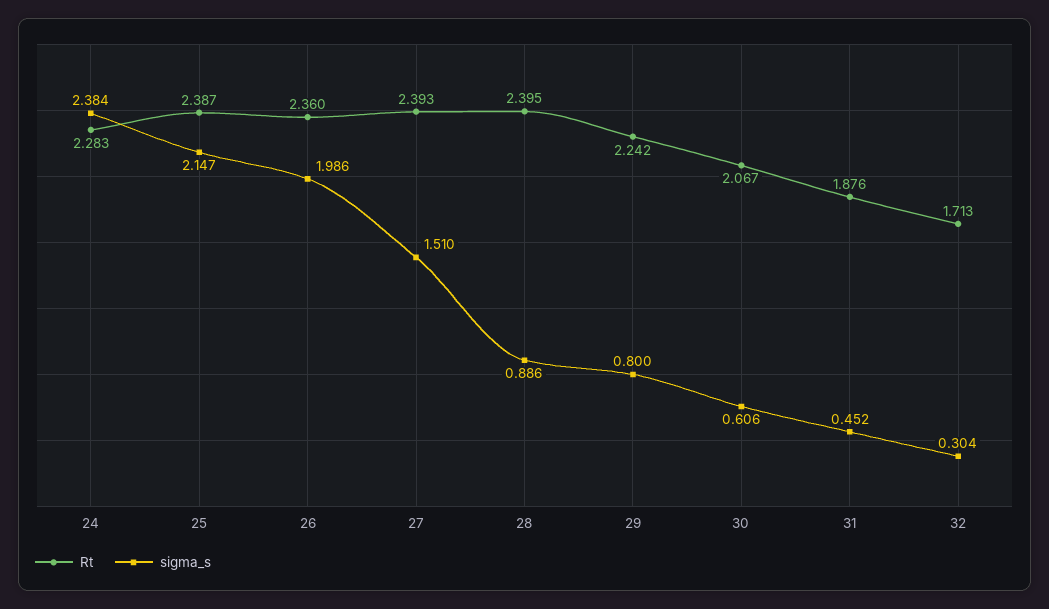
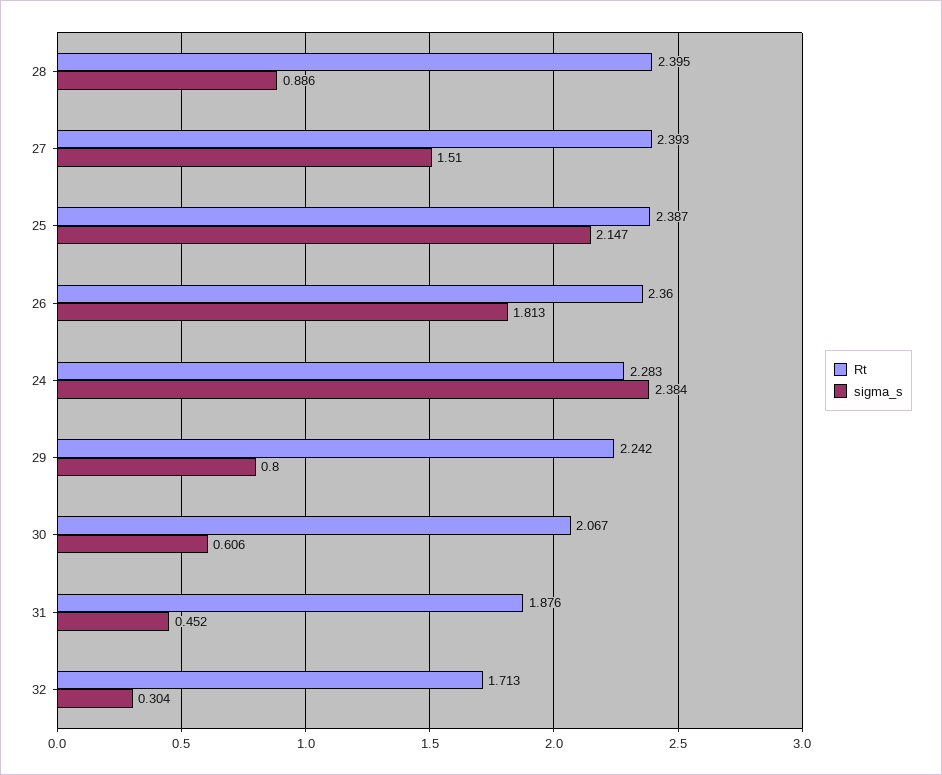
  {
    "Rt": {
      "24": 2.283,
      "25": 2.387,
      "26": 2.36,
      "27": 2.393,
      "28": 2.395,
      "29": 2.242,
      "30": 2.067,
      "31": 1.876,
      "32": 1.713
    },
    "sigma_s": {
      "24": 2.384,
      "25": 2.147,
-     "26": 1.986,
+     "26": 1.813,
      "27": 1.51,
      "28": 0.886,
      "29": 0.8,
      "30": 0.606,
      "31": 0.452,
      "32": 0.304
    }
  }

